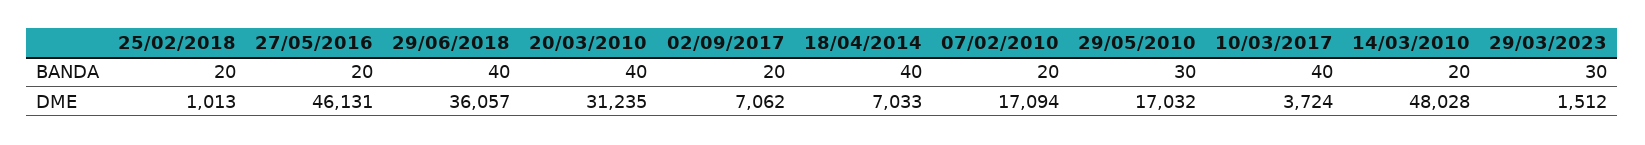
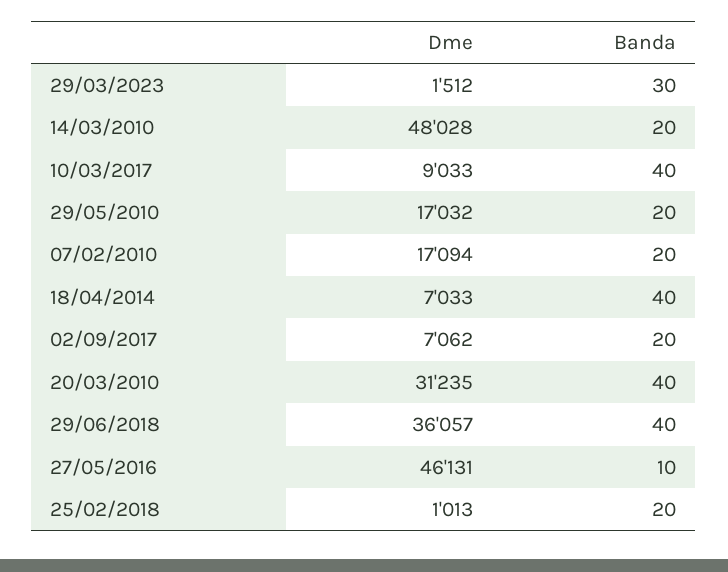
  {
    "25/02/2018": {
      "BANDA": 20,
      "DME": 1013
    },
    "27/05/2016": {
-     "BANDA": 20,
+     "BANDA": 10,
      "DME": 46131
    },
    "29/06/2018": {
      "BANDA": 40,
      "DME": 36057
    },
    "20/03/2010": {
      "BANDA": 40,
      "DME": 31235
    },
    "02/09/2017": {
      "BANDA": 20,
      "DME": 7062
    },
    "18/04/2014": {
      "BANDA": 40,
      "DME": 7033
    },
    "07/02/2010": {
      "BANDA": 20,
      "DME": 17094
    },
    "29/05/2010": {
-     "BANDA": 30,
+     "BANDA": 20,
      "DME": 17032
    },
    "10/03/2017": {
      "BANDA": 40,
-     "DME": 3724
+     "DME": 9033
    },
    "14/03/2010": {
      "BANDA": 20,
      "DME": 48028
    },
    "29/03/2023": {
      "BANDA": 30,
      "DME": 1512
    }
  }

